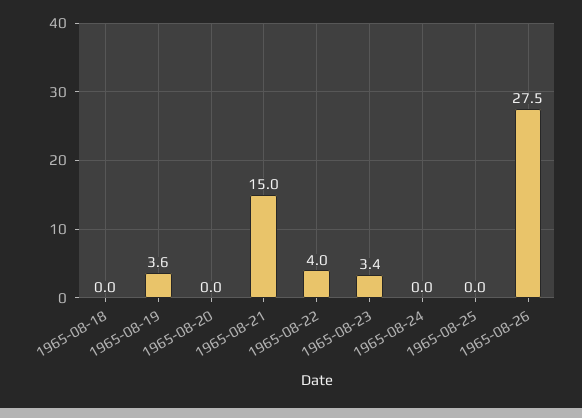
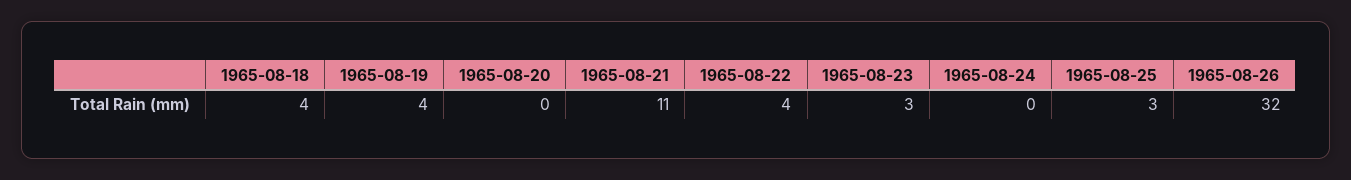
  {
-   "1965-08-18": 0,
+   "1965-08-18": 4,
    "1965-08-19": 3.6,
    "1965-08-20": 0,
-   "1965-08-21": 15,
+   "1965-08-21": 11,
    "1965-08-22": 4,
    "1965-08-23": 3.4,
    "1965-08-24": 0,
-   "1965-08-25": 0,
+   "1965-08-25": 3,
-   "1965-08-26": 27.5
+   "1965-08-26": 32
  }

